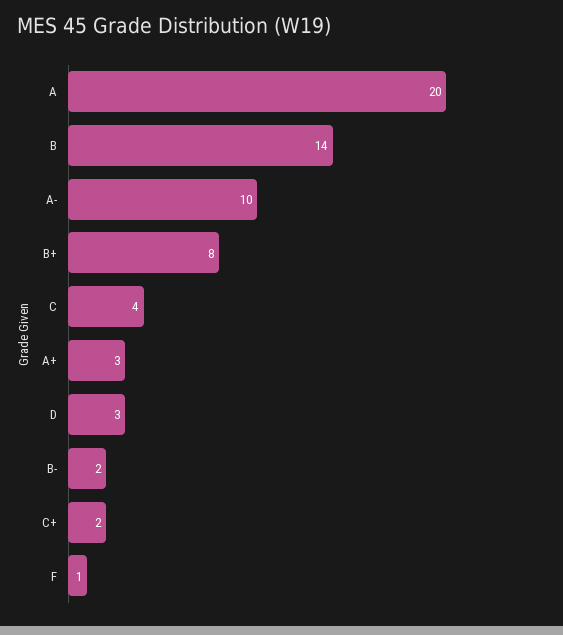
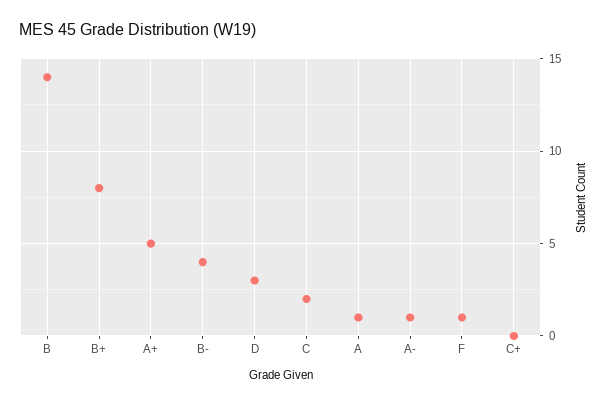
  {
-   "A": 20,
+   "A": 1,
    "B": 14,
-   "A-": 10,
+   "A-": 1,
    "B+": 8,
-   "C": 4,
+   "C": 2,
-   "A+": 3,
+   "A+": 5,
    "D": 3,
-   "B-": 2,
+   "B-": 4,
-   "C+": 2,
+   "C+": 0,
    "F": 1
  }

